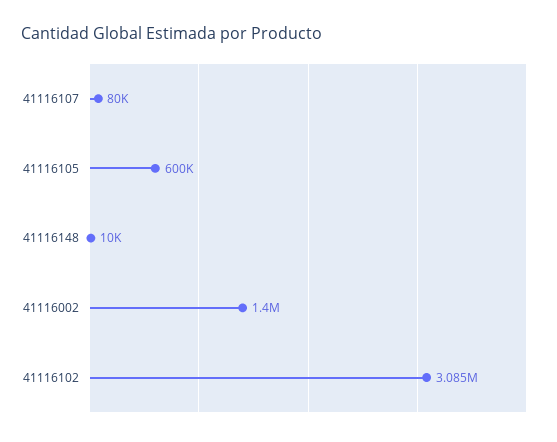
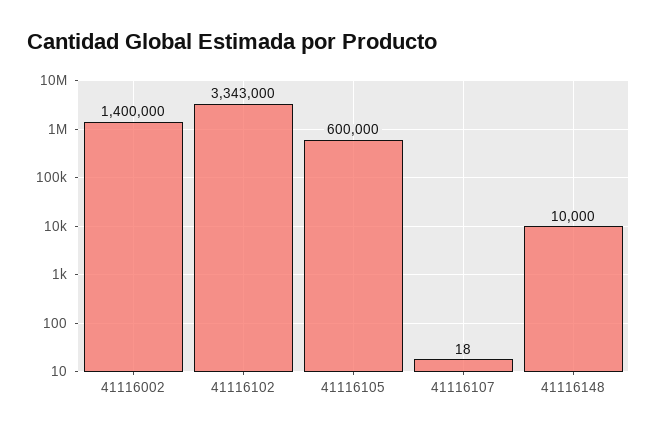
  {
-   "41116107": 80000,
+   "41116107": 18,
    "41116105": 600000,
    "41116148": 10000,
    "41116002": 1400000,
-   "41116102": 3085000
+   "41116102": 3343000
  }

